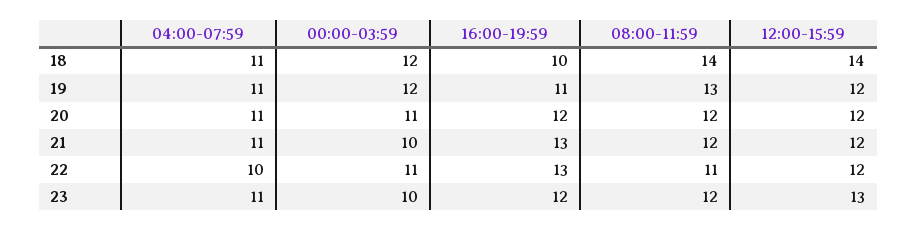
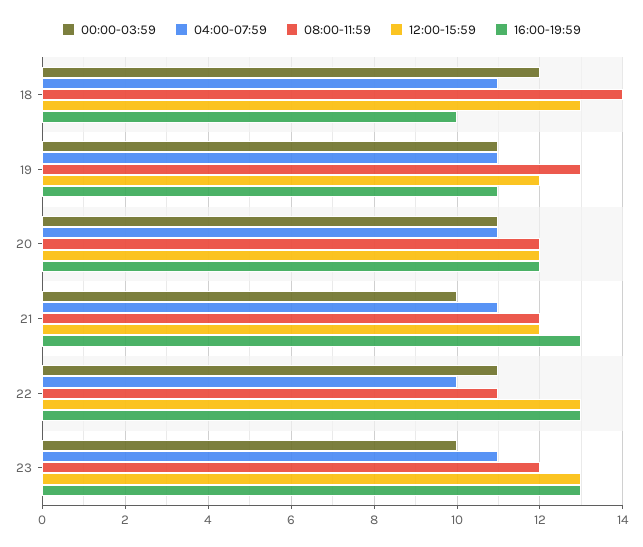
  {
    "04:00-07:59": {
      "18": 11,
      "19": 11,
      "20": 11,
      "21": 11,
      "22": 10,
      "23": 11
    },
    "00:00-03:59": {
      "18": 12,
-     "19": 12,
+     "19": 11,
      "20": 11,
      "21": 10,
      "22": 11,
      "23": 10
    },
    "16:00-19:59": {
      "18": 10,
      "19": 11,
      "20": 12,
      "21": 13,
      "22": 13,
-     "23": 12
+     "23": 13
    },
    "08:00-11:59": {
      "18": 14,
      "19": 13,
      "20": 12,
      "21": 12,
      "22": 11,
      "23": 12
    },
    "12:00-15:59": {
-     "18": 14,
+     "18": 13,
      "19": 12,
      "20": 12,
      "21": 12,
-     "22": 12,
+     "22": 13,
      "23": 13
    }
  }

